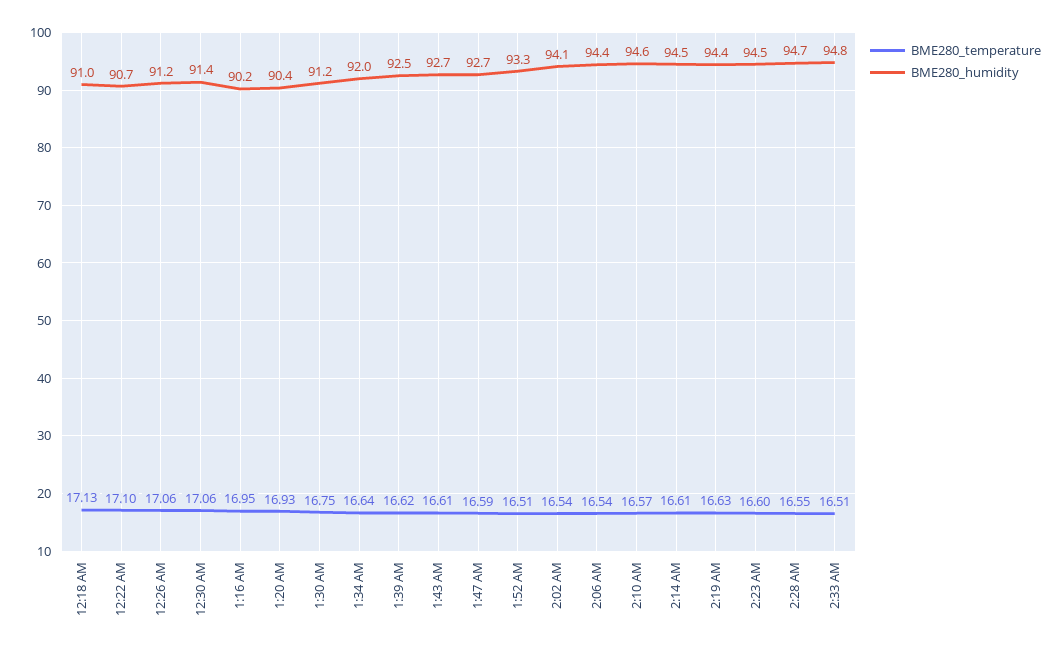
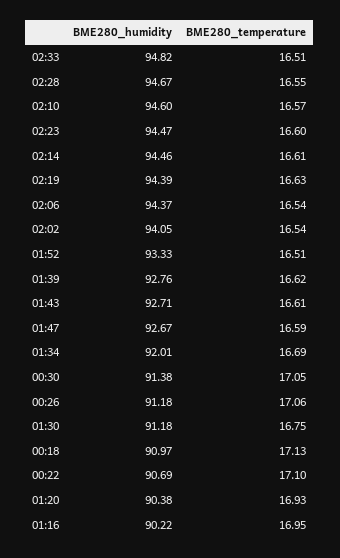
  {
    "BME280_temperature": {
      "12:18 AM": 17.13,
      "12:22 AM": 17.1,
      "12:26 AM": 17.06,
-     "12:30 AM": 17.06,
+     "12:30 AM": 17.05,
      "1:16 AM": 16.95,
      "1:20 AM": 16.93,
      "1:30 AM": 16.75,
-     "1:34 AM": 16.64,
+     "1:34 AM": 16.69,
      "1:39 AM": 16.62,
      "1:43 AM": 16.61,
      "1:47 AM": 16.59,
      "1:52 AM": 16.51,
      "2:02 AM": 16.54,
      "2:06 AM": 16.54,
      "2:10 AM": 16.57,
      "2:14 AM": 16.61,
      "2:19 AM": 16.63,
      "2:23 AM": 16.6,
      "2:28 AM": 16.55,
      "2:33 AM": 16.51
    },
    "BME280_humidity": {
      "12:18 AM": 90.97,
      "12:22 AM": 90.69,
      "12:26 AM": 91.18,
      "12:30 AM": 91.38,
      "1:16 AM": 90.22,
      "1:20 AM": 90.38,
      "1:30 AM": 91.18,
      "1:34 AM": 92.01,
-     "1:39 AM": 92.5,
+     "1:39 AM": 92.76,
      "1:43 AM": 92.71,
      "1:47 AM": 92.67,
      "1:52 AM": 93.33,
      "2:02 AM": 94.05,
      "2:06 AM": 94.37,
      "2:10 AM": 94.6,
      "2:14 AM": 94.46,
      "2:19 AM": 94.39,
      "2:23 AM": 94.47,
      "2:28 AM": 94.67,
      "2:33 AM": 94.82
    }
  }

